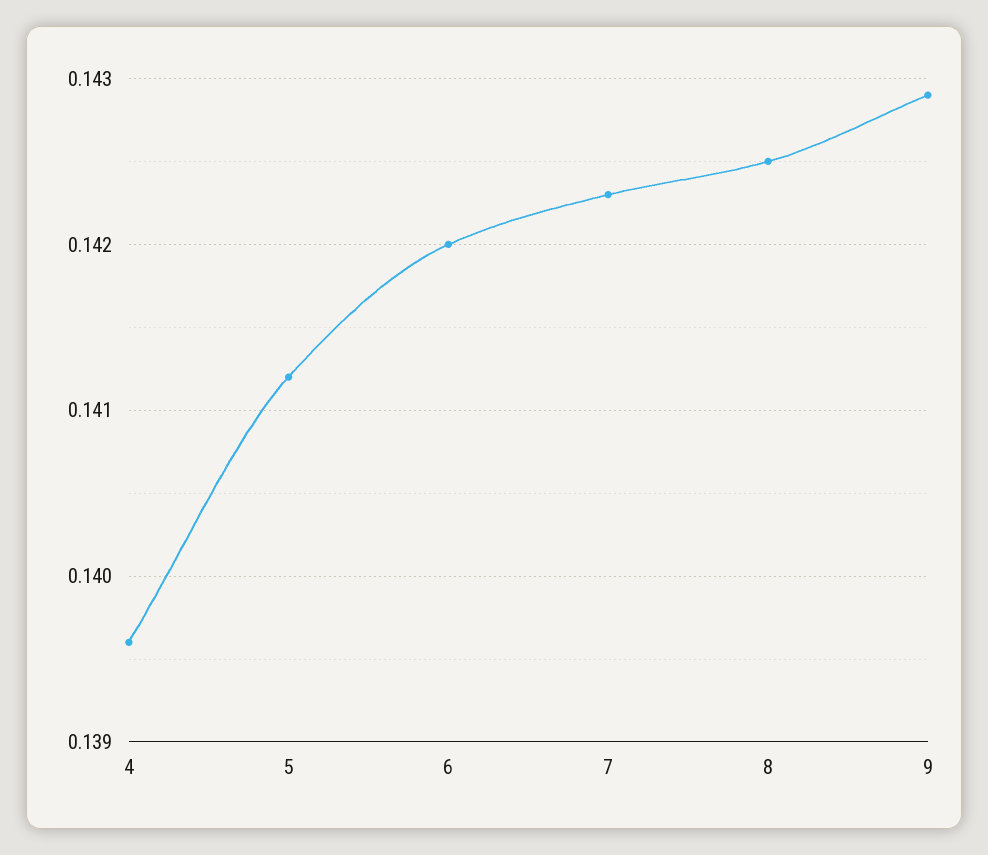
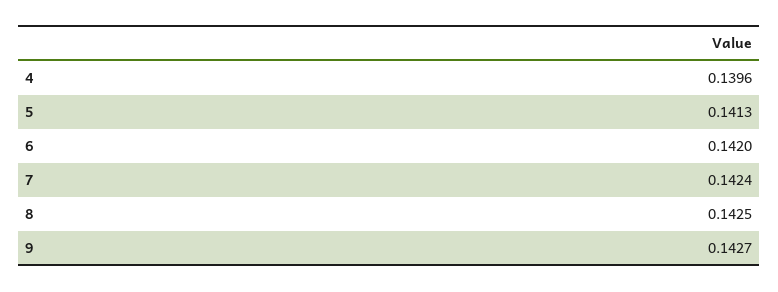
  {
    "4": 0.1396,
-   "5": 0.1412,
+   "5": 0.1413,
    "6": 0.142,
-   "7": 0.1423,
+   "7": 0.1424,
    "8": 0.1425,
-   "9": 0.1429
+   "9": 0.1427
  }

